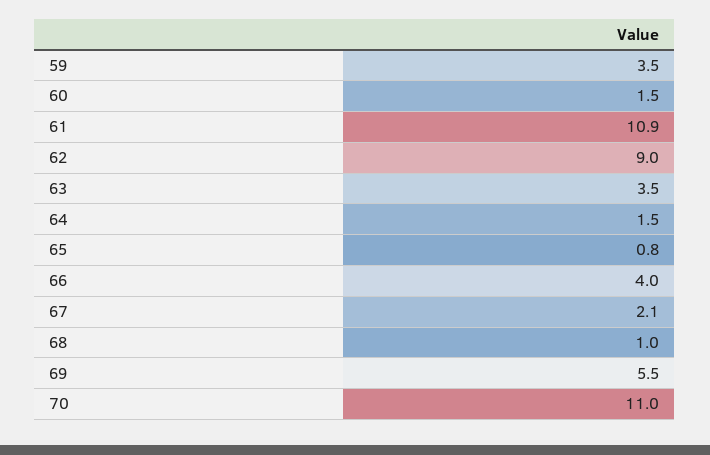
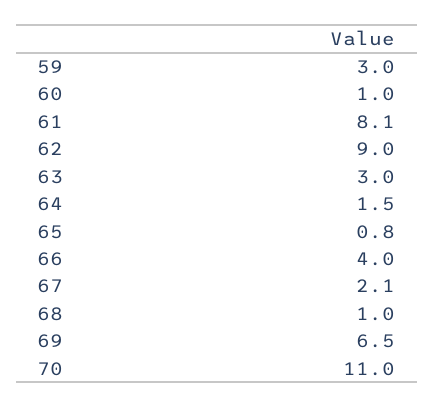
  {
-   "59": 3.5,
+   "59": 3,
-   "60": 1.5,
+   "60": 1,
-   "61": 10.9,
+   "61": 8.1,
    "62": 9,
-   "63": 3.5,
+   "63": 3,
    "64": 1.5,
    "65": 0.8,
    "66": 4,
    "67": 2.1,
    "68": 1,
-   "69": 5.5,
+   "69": 6.5,
    "70": 11
  }

